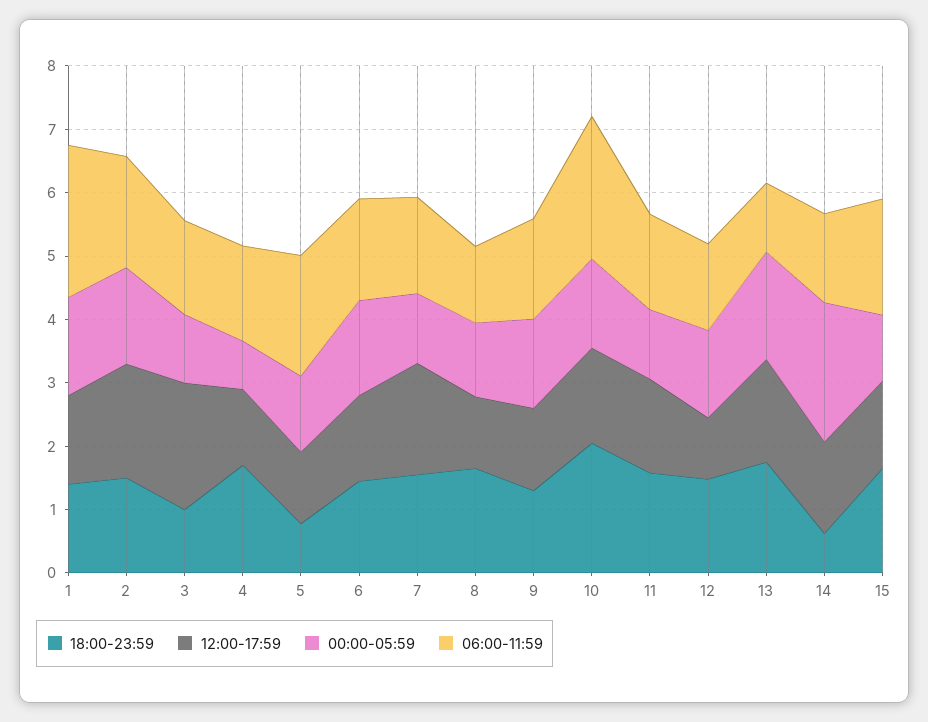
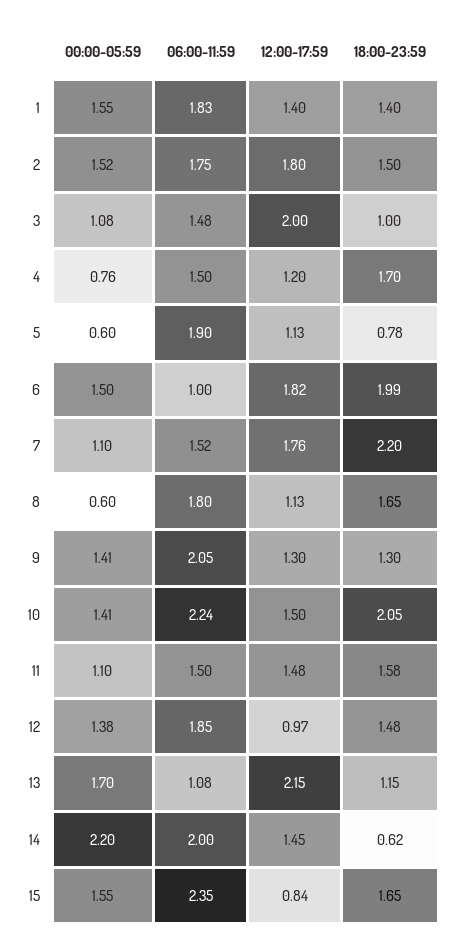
  {
    "18:00-23:59": {
      "1": 1.4,
      "2": 1.5,
      "3": 1,
      "4": 1.7,
      "5": 0.78,
-     "6": 1.4,
+     "6": 1.99,
-     "7": 1.6,
+     "7": 2.2,
      "8": 1.65,
      "9": 1.3,
      "10": 2.05,
      "11": 1.58,
      "12": 1.48,
-     "13": 1.8,
+     "13": 1.15,
      "14": 0.62,
      "15": 1.65
    },
    "12:00-17:59": {
      "1": 1.4,
      "2": 1.8,
      "3": 2,
      "4": 1.2,
      "5": 1.13,
-     "6": 1.4,
+     "6": 1.82,
      "7": 1.76,
      "8": 1.13,
      "9": 1.3,
      "10": 1.5,
      "11": 1.48,
      "12": 0.97,
-     "13": 1.6,
+     "13": 2.15,
      "14": 1.45,
-     "15": 1.4
+     "15": 0.84
    },
    "00:00-05:59": {
      "1": 1.55,
      "2": 1.52,
      "3": 1.08,
      "4": 0.76,
-     "5": 1.2,
+     "5": 0.6,
      "6": 1.5,
      "7": 1.1,
-     "8": 1.2,
+     "8": 0.6,
      "9": 1.41,
      "10": 1.41,
      "11": 1.1,
      "12": 1.38,
      "13": 1.7,
      "14": 2.2,
-     "15": 1
+     "15": 1.55
    },
    "06:00-11:59": {
-     "1": 2.4,
+     "1": 1.83,
      "2": 1.75,
      "3": 1.48,
      "4": 1.5,
      "5": 1.9,
-     "6": 1.6,
+     "6": 1,
      "7": 1.52,
-     "8": 1.2,
+     "8": 1.8,
-     "9": 1.6,
+     "9": 2.05,
      "10": 2.24,
      "11": 1.5,
-     "12": 1.4,
+     "12": 1.85,
      "13": 1.08,
-     "14": 1.4,
+     "14": 2,
-     "15": 1.8
+     "15": 2.35
    }
  }

